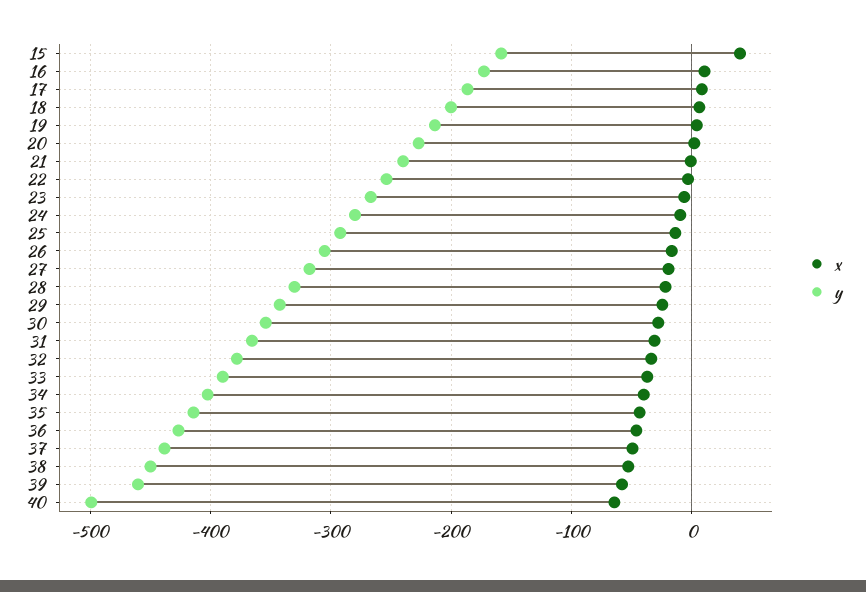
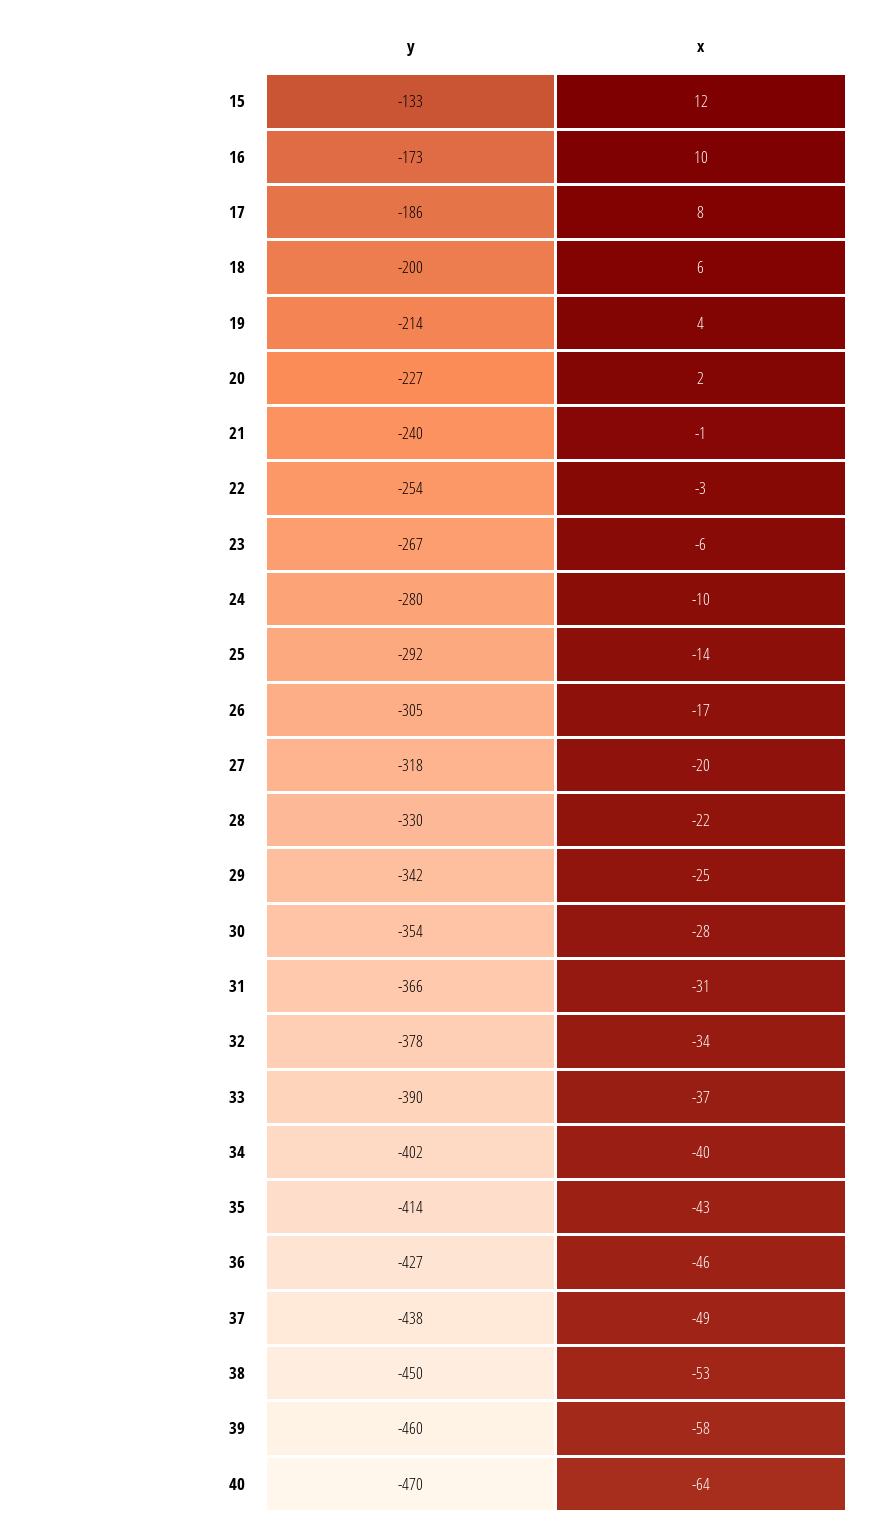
  {
    "x": {
-     "15": 40,
+     "15": 12,
      "16": 10,
      "17": 8,
      "18": 6,
      "19": 4,
      "20": 2,
      "21": -1,
      "22": -3,
      "23": -6,
      "24": -10,
      "25": -14,
      "26": -17,
      "27": -20,
      "28": -22,
      "29": -25,
      "30": -28,
      "31": -31,
      "32": -34,
      "33": -37,
      "34": -40,
      "35": -43,
      "36": -46,
      "37": -49,
      "38": -53,
      "39": -58,
      "40": -64
    },
    "y": {
-     "15": -160,
+     "15": -133,
      "16": -173,
      "17": -186,
      "18": -200,
      "19": -214,
      "20": -227,
      "21": -240,
      "22": -254,
      "23": -267,
      "24": -280,
      "25": -292,
      "26": -305,
      "27": -318,
      "28": -330,
      "29": -342,
      "30": -354,
      "31": -366,
      "32": -378,
      "33": -390,
      "34": -402,
      "35": -414,
      "36": -427,
      "37": -438,
      "38": -450,
      "39": -460,
-     "40": -500
+     "40": -470
    }
  }

